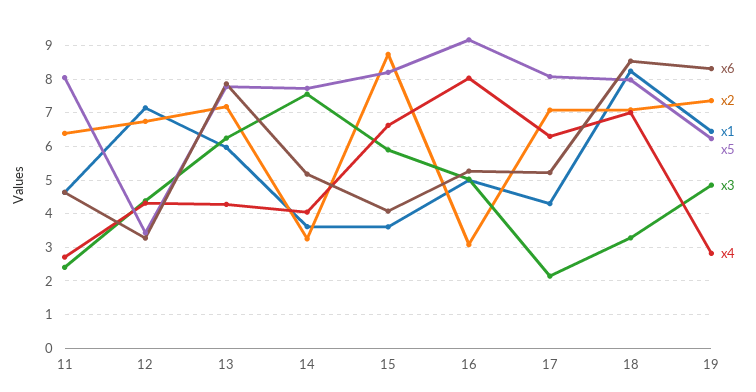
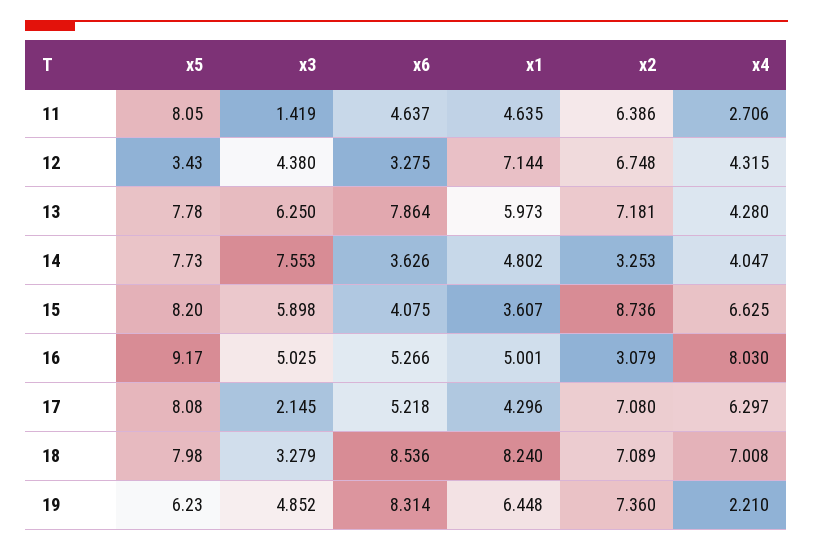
  {
    "x6": {
      "11": 4.637,
      "12": 3.275,
      "13": 7.864,
-     "14": 5.2,
+     "14": 3.626,
      "15": 4.075,
      "16": 5.266,
      "17": 5.218,
      "18": 8.536,
      "19": 8.314
    },
    "x2": {
      "11": 6.386,
      "12": 6.748,
      "13": 7.181,
      "14": 3.253,
      "15": 8.736,
      "16": 3.079,
      "17": 7.08,
      "18": 7.089,
      "19": 7.36
    },
    "x1": {
      "11": 4.635,
      "12": 7.144,
      "13": 5.973,
-     "14": 3.6,
+     "14": 4.802,
      "15": 3.607,
      "16": 5.001,
      "17": 4.296,
      "18": 8.24,
      "19": 6.448
    },
    "x5": {
      "11": 8.05,
      "12": 3.43,
      "13": 7.78,
      "14": 7.73,
      "15": 8.2,
      "16": 9.17,
      "17": 8.08,
      "18": 7.98,
      "19": 6.23
    },
    "x3": {
-     "11": 2.4,
+     "11": 1.419,
      "12": 4.38,
      "13": 6.25,
      "14": 7.553,
      "15": 5.898,
      "16": 5.025,
      "17": 2.145,
      "18": 3.279,
      "19": 4.852
    },
    "x4": {
      "11": 2.706,
      "12": 4.315,
      "13": 4.28,
      "14": 4.047,
      "15": 6.625,
      "16": 8.03,
      "17": 6.297,
      "18": 7.008,
-     "19": 2.8
+     "19": 2.21
    }
  }

